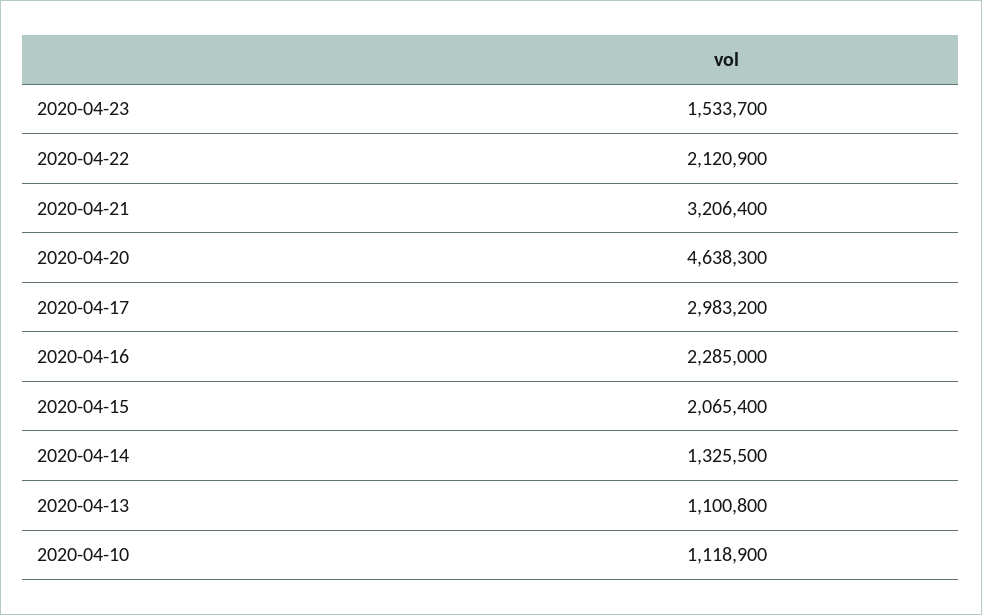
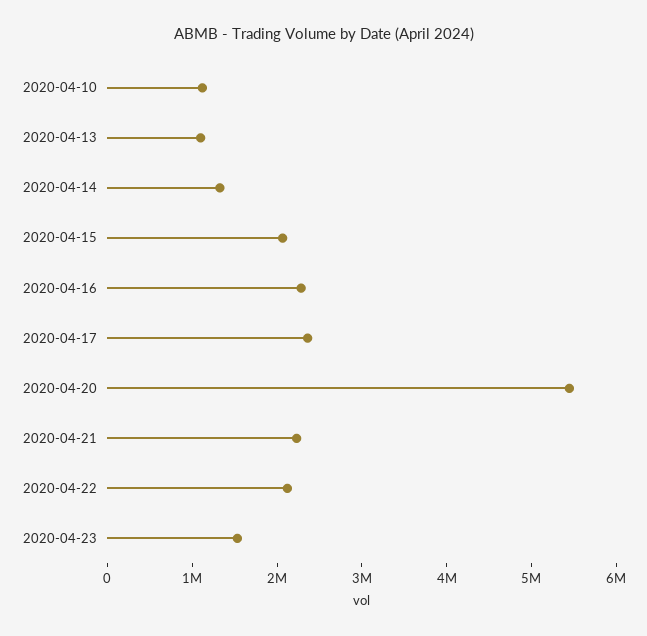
  {
    "2020-04-23": 1533700,
    "2020-04-22": 2120900,
-   "2020-04-21": 3206400,
+   "2020-04-21": 2200000,
-   "2020-04-20": 4638300,
+   "2020-04-20": 5400000,
-   "2020-04-17": 2983200,
+   "2020-04-17": 2400000,
    "2020-04-16": 2285000,
    "2020-04-15": 2065400,
    "2020-04-14": 1325500,
    "2020-04-13": 1100800,
    "2020-04-10": 1118900
  }

